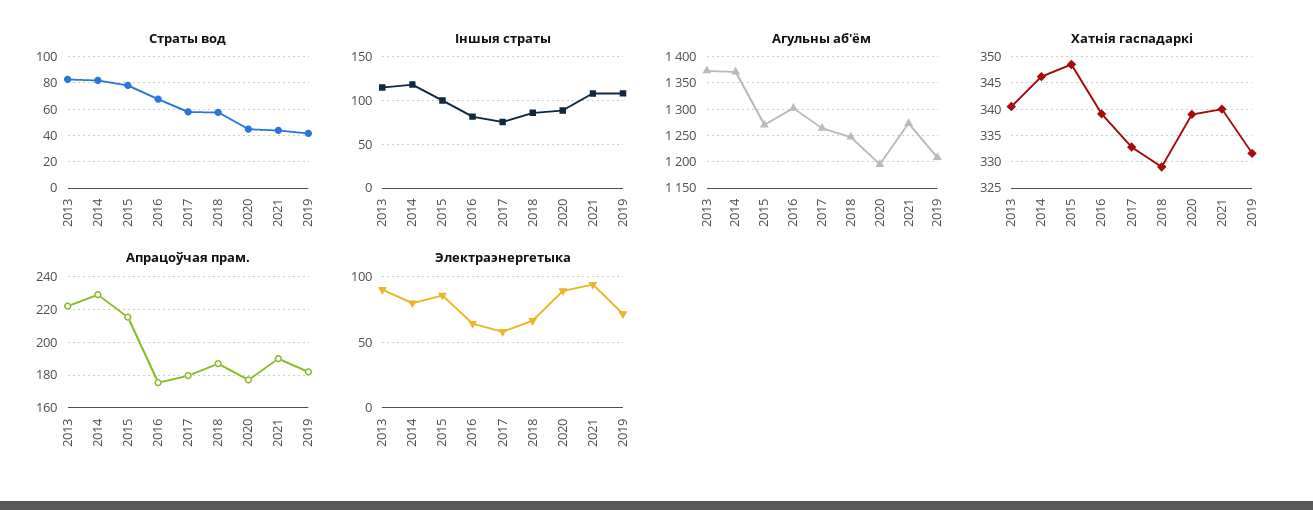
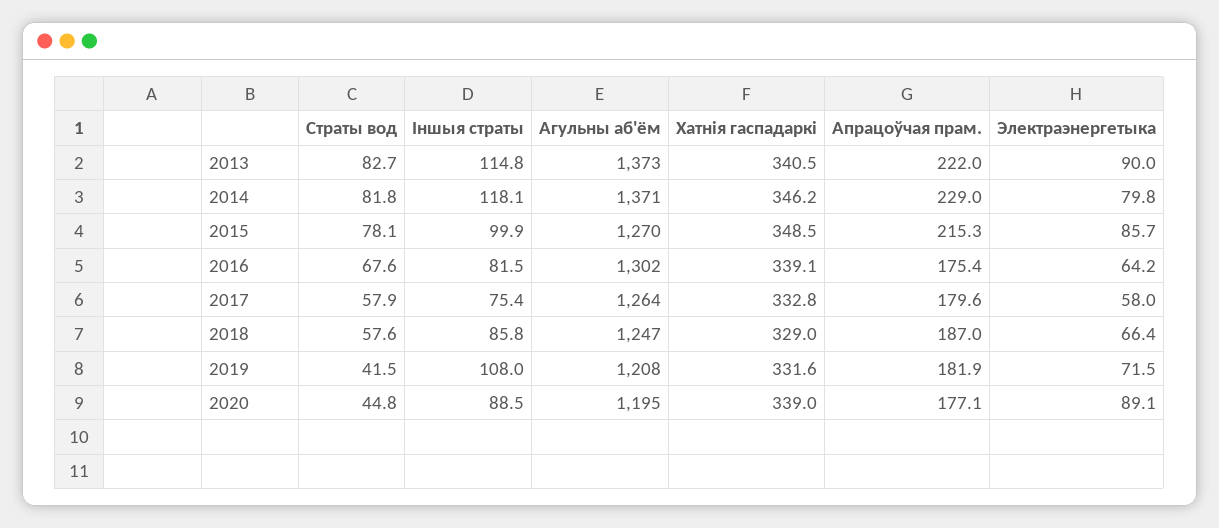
  {
    "Страты вод": {
      "2013": 82.7,
      "2014": 81.8,
      "2015": 78.1,
      "2016": 67.6,
      "2017": 57.9,
      "2018": 57.6,
      "2020": 44.8,
-     "2021": 45,
      "2019": 41.5
    },
    "Іншыя страты": {
      "2013": 114.8,
      "2014": 118.1,
      "2015": 99.9,
      "2016": 81.5,
      "2017": 75.4,
      "2018": 85.8,
      "2020": 88.5,
-     "2021": 110,
      "2019": 108
    },
    "Агульны аб'ём": {
      "2013": 1373,
      "2014": 1371,
      "2015": 1270,
      "2016": 1302,
      "2017": 1264,
      "2018": 1247,
      "2020": 1195,
-     "2021": 1275,
      "2019": 1208
    },
    "Хатнія гаспадаркі": {
      "2013": 340.5,
      "2014": 346.2,
      "2015": 348.5,
      "2016": 339.1,
      "2017": 332.8,
      "2018": 329,
      "2020": 339,
-     "2021": 340,
      "2019": 331.6
    },
    "Апрацоўчая прам.": {
      "2013": 222,
      "2014": 229,
      "2015": 215.3,
      "2016": 175.4,
      "2017": 179.6,
      "2018": 187,
      "2020": 177.1,
-     "2021": 190,
      "2019": 181.9
    },
    "Электраэнергетыка": {
      "2013": 90,
      "2014": 79.8,
      "2015": 85.7,
      "2016": 64.2,
      "2017": 58,
      "2018": 66.4,
      "2020": 89.1,
-     "2021": 95,
      "2019": 71.5
    }
  }

